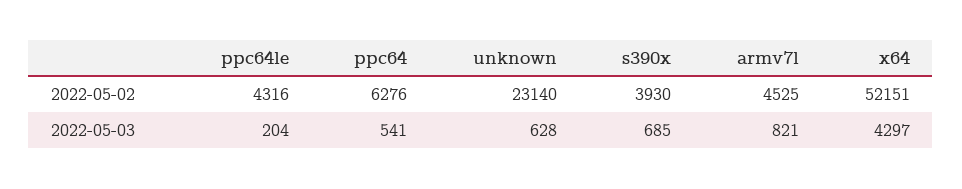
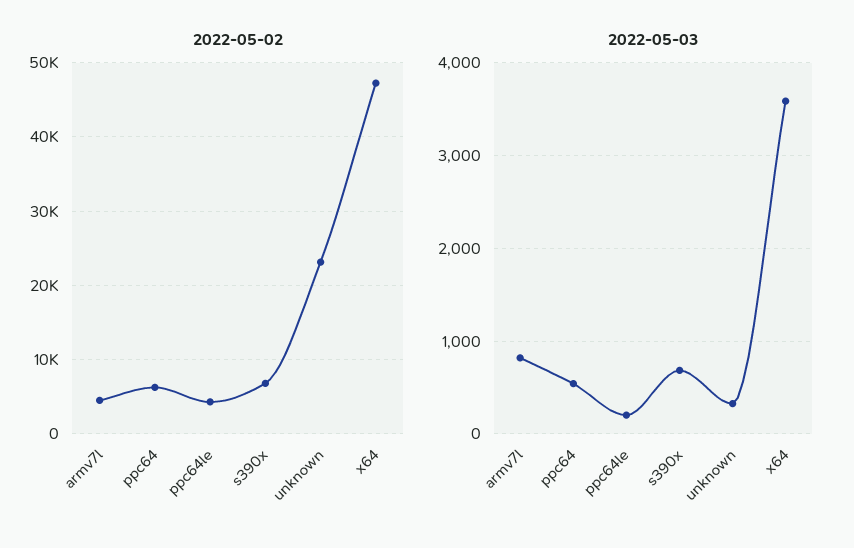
  {
    "2022-05-02": {
      "ppc64le": 4316,
      "ppc64": 6276,
      "unknown": 23140,
-     "s390x": 3930,
+     "s390x": 7000,
      "armv7l": 4525,
-     "x64": 52151
+     "x64": 47000
    },
    "2022-05-03": {
      "ppc64le": 204,
      "ppc64": 541,
-     "unknown": 628,
+     "unknown": 300,
      "s390x": 685,
      "armv7l": 821,
-     "x64": 4297
+     "x64": 3600
    }
  }

